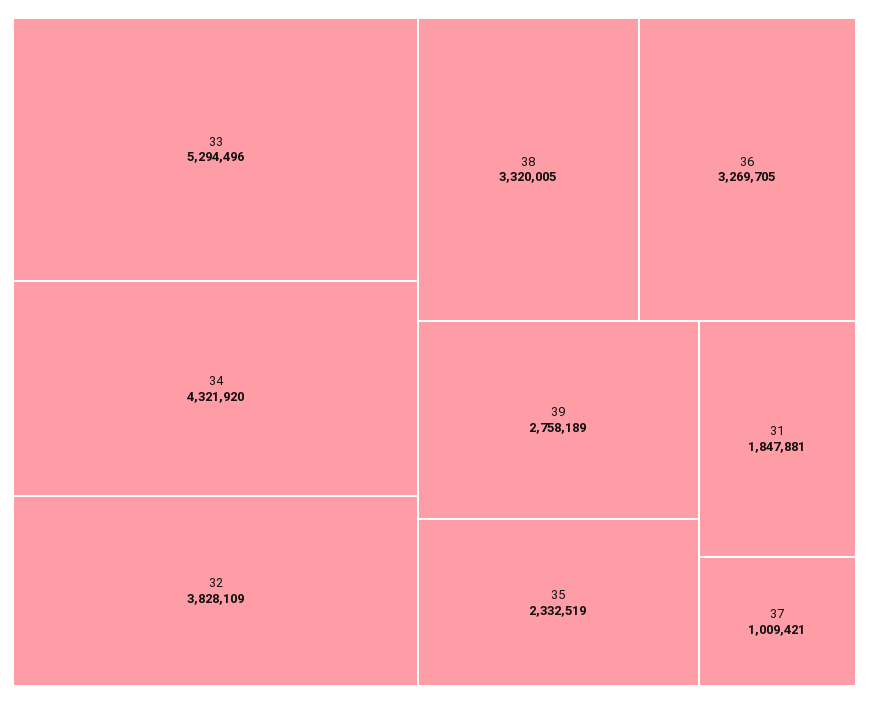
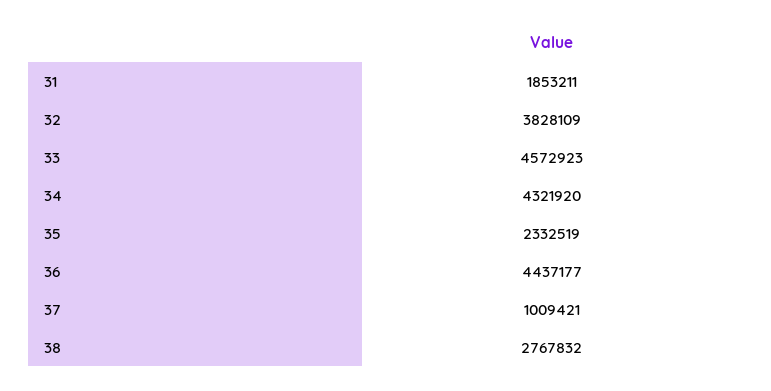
  {
-   "33": 5294496,
+   "33": 4572923,
    "34": 4321920,
    "32": 3828109,
-   "38": 3320005,
+   "38": 2767832,
-   "36": 3269705,
+   "36": 4437177,
-   "39": 2758189,
    "35": 2332519,
-   "31": 1847881,
+   "31": 1853211,
    "37": 1009421
  }

